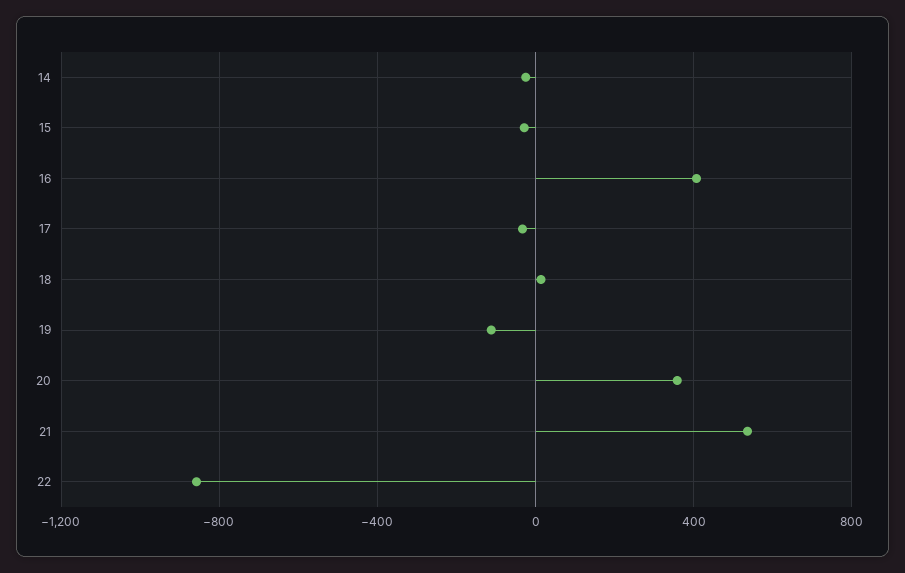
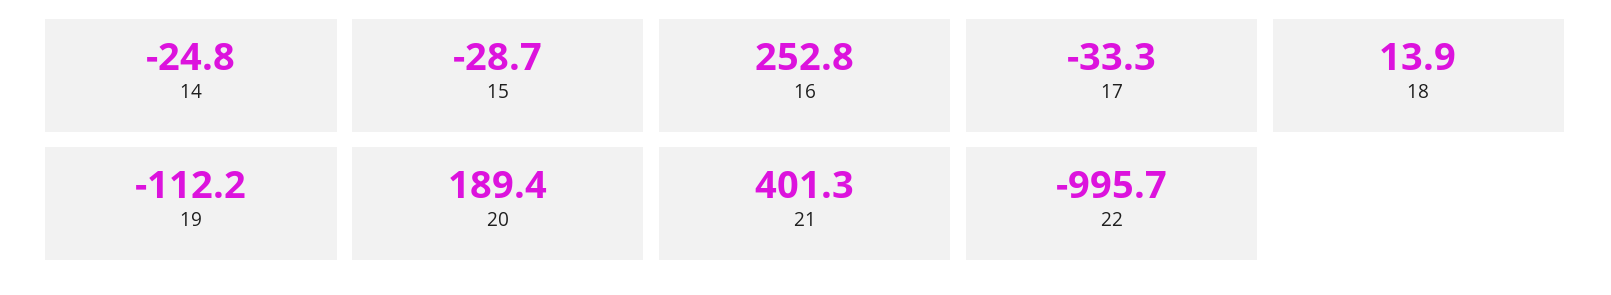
  {
    "14": -24.8,
    "15": -28.7,
-   "16": 400,
+   "16": 252.8,
    "17": -33.3,
    "18": 13.9,
    "19": -112.2,
-   "20": 350,
+   "20": 189.4,
-   "21": 550,
+   "21": 401.3,
-   "22": -850
+   "22": -995.7
  }

